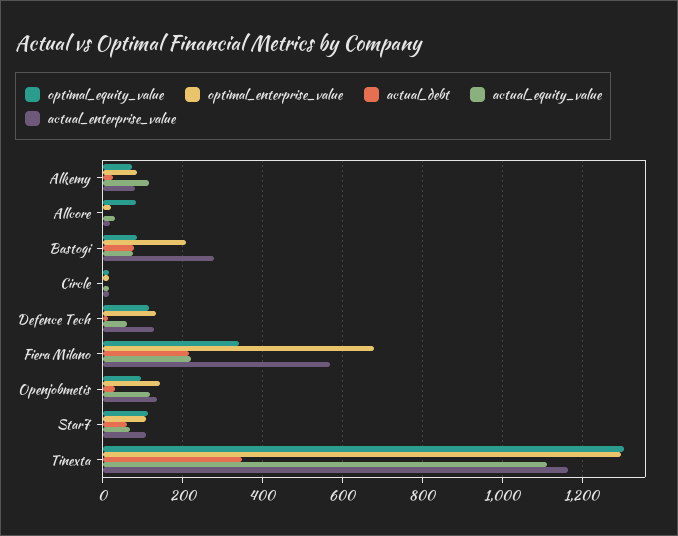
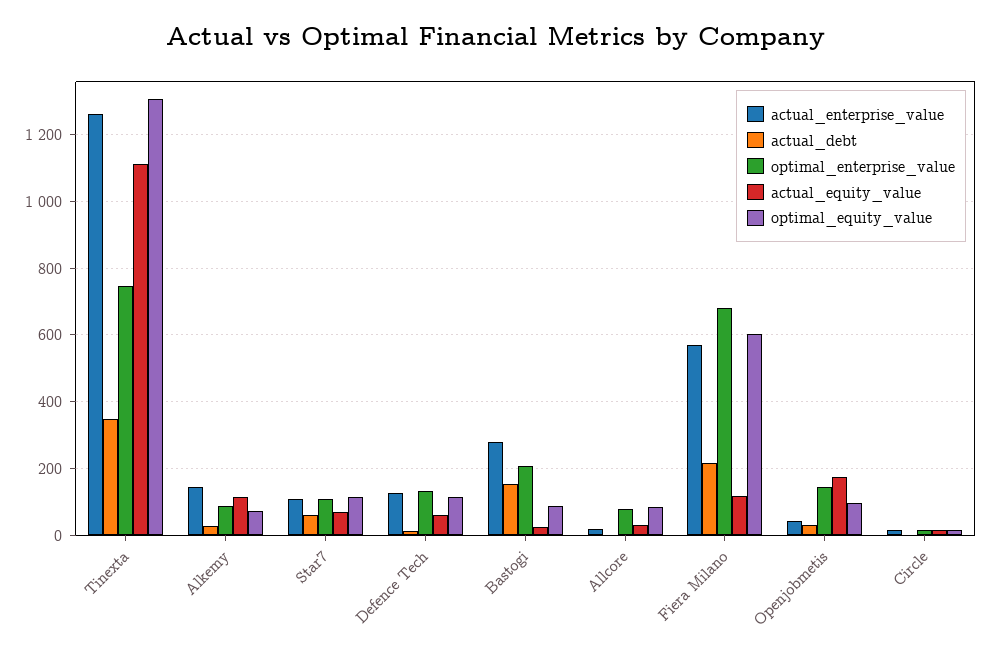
  {
    "optimal_equity_value": {
      "Alkemy": 80,
      "Allcore": 80,
      "Bastogi": 80,
      "Circle": 20,
      "Defence Tech": 120,
-     "Fiera Milano": 340,
+     "Fiera Milano": 600,
      "Openjobmetis": 100,
      "Star7": 120,
      "Tinexta": 1300
    },
    "optimal_enterprise_value": {
      "Alkemy": 80,
-     "Allcore": 20,
+     "Allcore": 80,
      "Bastogi": 200,
      "Circle": 20,
      "Defence Tech": 140,
      "Fiera Milano": 680,
      "Openjobmetis": 140,
      "Star7": 100,
-     "Tinexta": 1300
+     "Tinexta": 740
    },
    "actual_debt": {
      "Alkemy": 20,
      "Allcore": 0,
-     "Bastogi": 80,
+     "Bastogi": 160,
      "Circle": 0,
      "Defence Tech": 20,
      "Fiera Milano": 220,
      "Openjobmetis": 20,
      "Star7": 60,
      "Tinexta": 340
    },
    "actual_equity_value": {
      "Alkemy": 120,
      "Allcore": 20,
-     "Bastogi": 80,
+     "Bastogi": 20,
      "Circle": 20,
      "Defence Tech": 60,
-     "Fiera Milano": 220,
+     "Fiera Milano": 120,
-     "Openjobmetis": 120,
+     "Openjobmetis": 180,
      "Star7": 60,
      "Tinexta": 1120
    },
    "actual_enterprise_value": {
-     "Alkemy": 80,
+     "Alkemy": 140,
      "Allcore": 20,
      "Bastogi": 280,
      "Circle": 20,
      "Defence Tech": 120,
      "Fiera Milano": 560,
-     "Openjobmetis": 140,
+     "Openjobmetis": 40,
      "Star7": 100,
-     "Tinexta": 1160
+     "Tinexta": 1260
    }
  }

